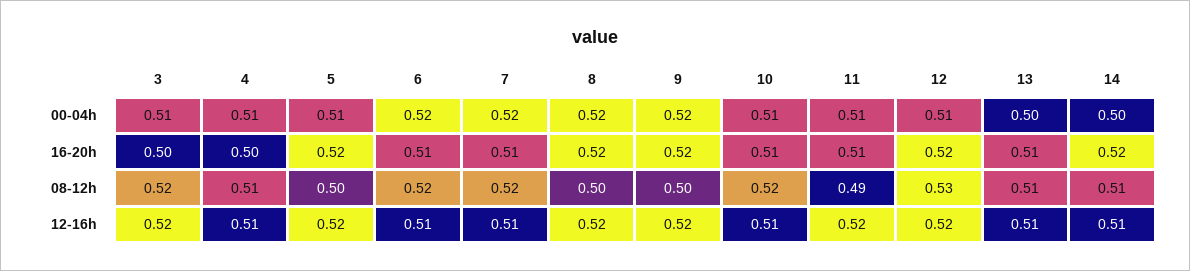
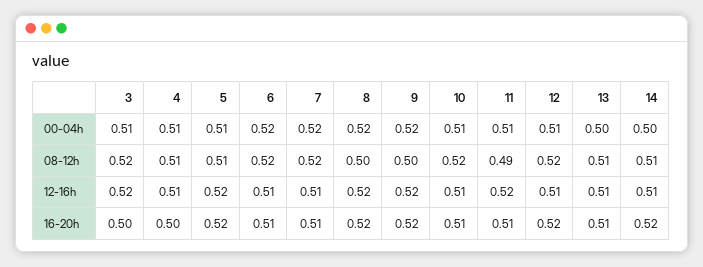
  {
    "3": {
      "00-04h": 0.51,
      "16-20h": 0.5,
      "08-12h": 0.52,
      "12-16h": 0.52
    },
    "4": {
      "00-04h": 0.51,
      "16-20h": 0.5,
      "08-12h": 0.51,
      "12-16h": 0.51
    },
    "5": {
      "00-04h": 0.51,
      "16-20h": 0.52,
-     "08-12h": 0.5,
+     "08-12h": 0.51,
      "12-16h": 0.52
    },
    "6": {
      "00-04h": 0.52,
      "16-20h": 0.51,
      "08-12h": 0.52,
      "12-16h": 0.51
    },
    "7": {
      "00-04h": 0.52,
      "16-20h": 0.51,
      "08-12h": 0.52,
      "12-16h": 0.51
    },
    "8": {
      "00-04h": 0.52,
      "16-20h": 0.52,
      "08-12h": 0.5,
      "12-16h": 0.52
    },
    "9": {
      "00-04h": 0.52,
      "16-20h": 0.52,
      "08-12h": 0.5,
      "12-16h": 0.52
    },
    "10": {
      "00-04h": 0.51,
      "16-20h": 0.51,
      "08-12h": 0.52,
      "12-16h": 0.51
    },
    "11": {
      "00-04h": 0.51,
      "16-20h": 0.51,
      "08-12h": 0.49,
      "12-16h": 0.52
    },
    "12": {
      "00-04h": 0.51,
      "16-20h": 0.52,
-     "08-12h": 0.53,
+     "08-12h": 0.52,
-     "12-16h": 0.52
+     "12-16h": 0.51
    },
    "13": {
      "00-04h": 0.5,
      "16-20h": 0.51,
      "08-12h": 0.51,
      "12-16h": 0.51
    },
    "14": {
      "00-04h": 0.5,
      "16-20h": 0.52,
      "08-12h": 0.51,
      "12-16h": 0.51
    }
  }

